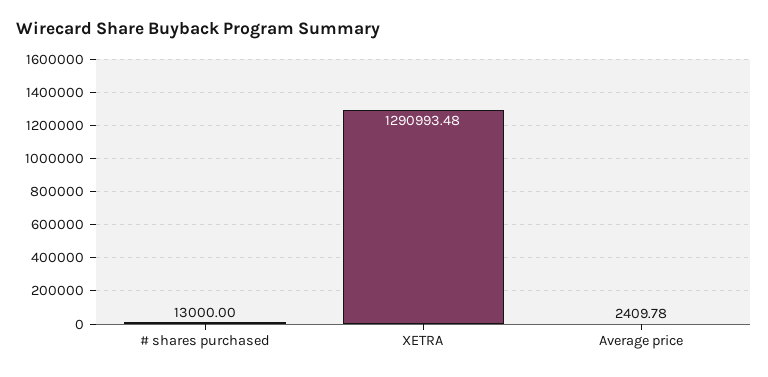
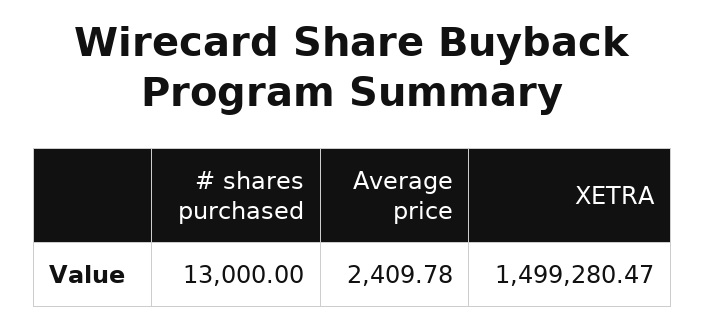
  {
    "# shares purchased": 13000,
-   "XETRA": 1290993.48,
+   "XETRA": 1499280.47,
    "Average price": 2409.78
  }

